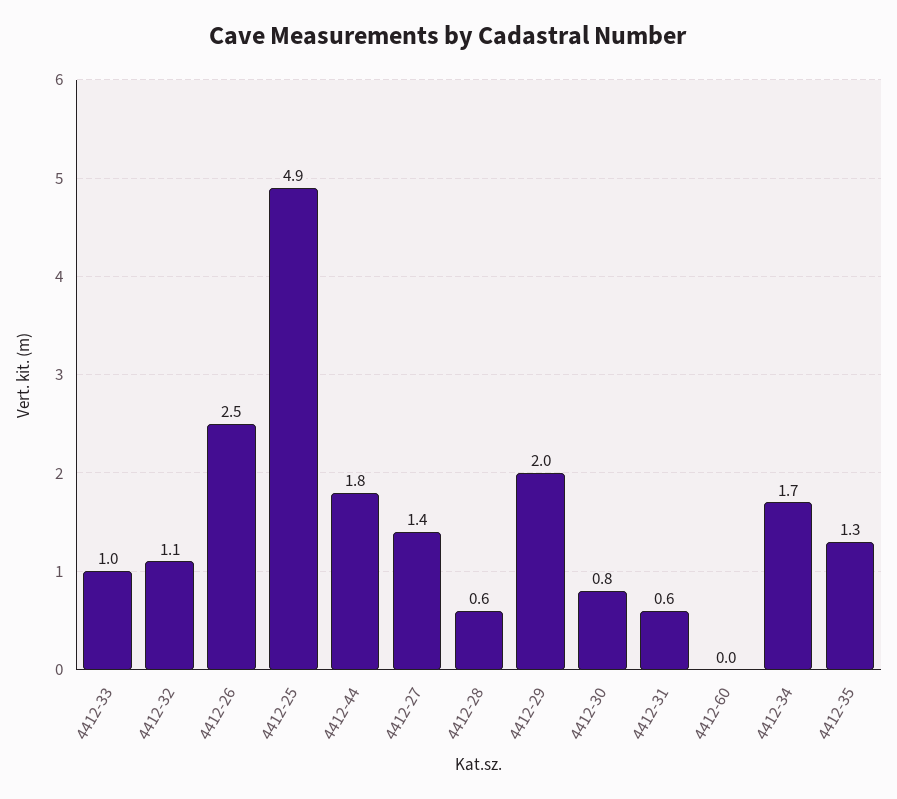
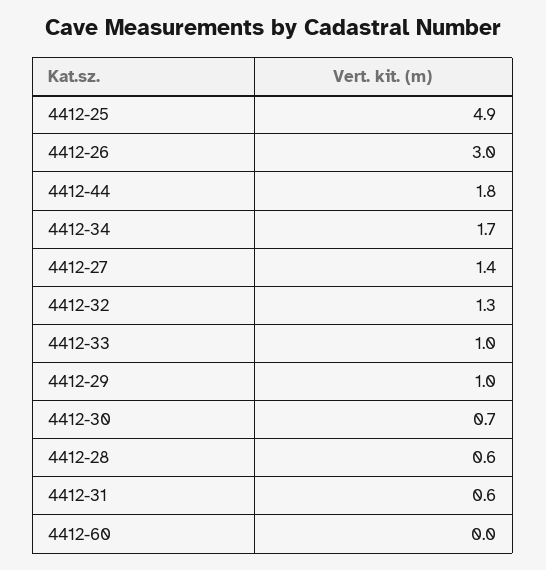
  {
    "4412-33": 1,
-   "4412-32": 1.1,
+   "4412-32": 1.3,
-   "4412-26": 2.5,
+   "4412-26": 3,
    "4412-25": 4.9,
    "4412-44": 1.8,
    "4412-27": 1.4,
    "4412-28": 0.6,
-   "4412-29": 2,
+   "4412-29": 1,
-   "4412-30": 0.8,
+   "4412-30": 0.7,
    "4412-31": 0.6,
    "4412-60": 0,
-   "4412-34": 1.7,
+   "4412-34": 1.7
-   "4412-35": 1.3
  }

